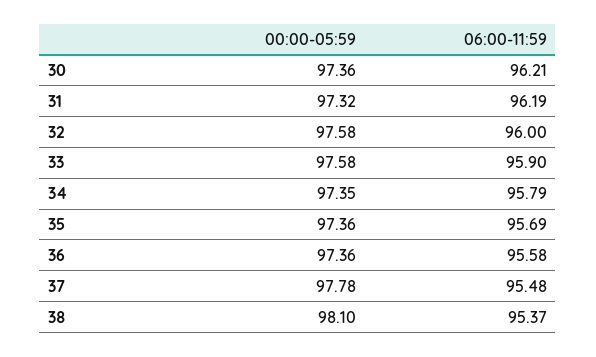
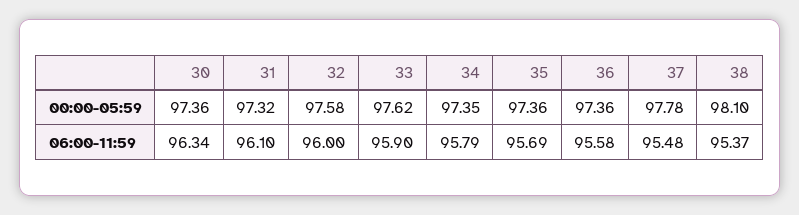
  {
    "00:00-05:59": {
      "30": 97.36,
      "31": 97.32,
      "32": 97.58,
-     "33": 97.58,
+     "33": 97.62,
      "34": 97.35,
      "35": 97.36,
      "36": 97.36,
      "37": 97.78,
      "38": 98.1
    },
    "06:00-11:59": {
-     "30": 96.21,
+     "30": 96.34,
-     "31": 96.19,
+     "31": 96.1,
      "32": 96,
      "33": 95.9,
      "34": 95.79,
      "35": 95.69,
      "36": 95.58,
      "37": 95.48,
      "38": 95.37
    }
  }

